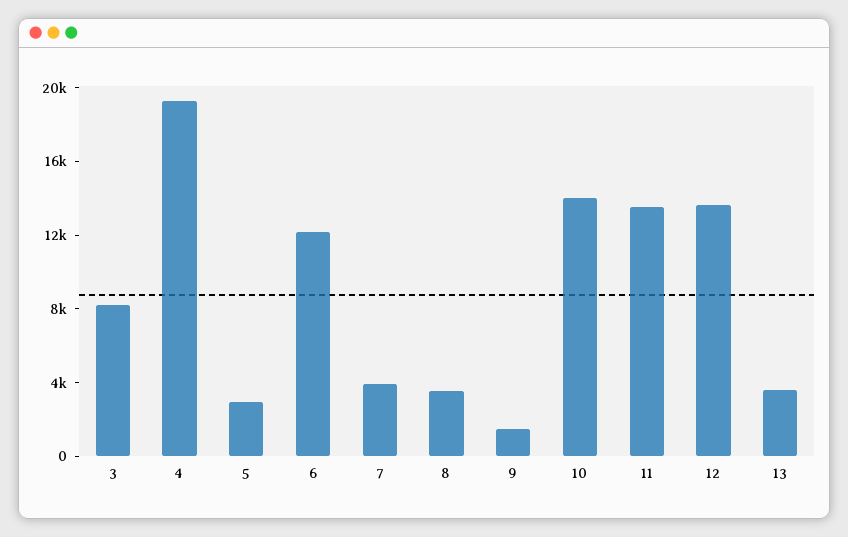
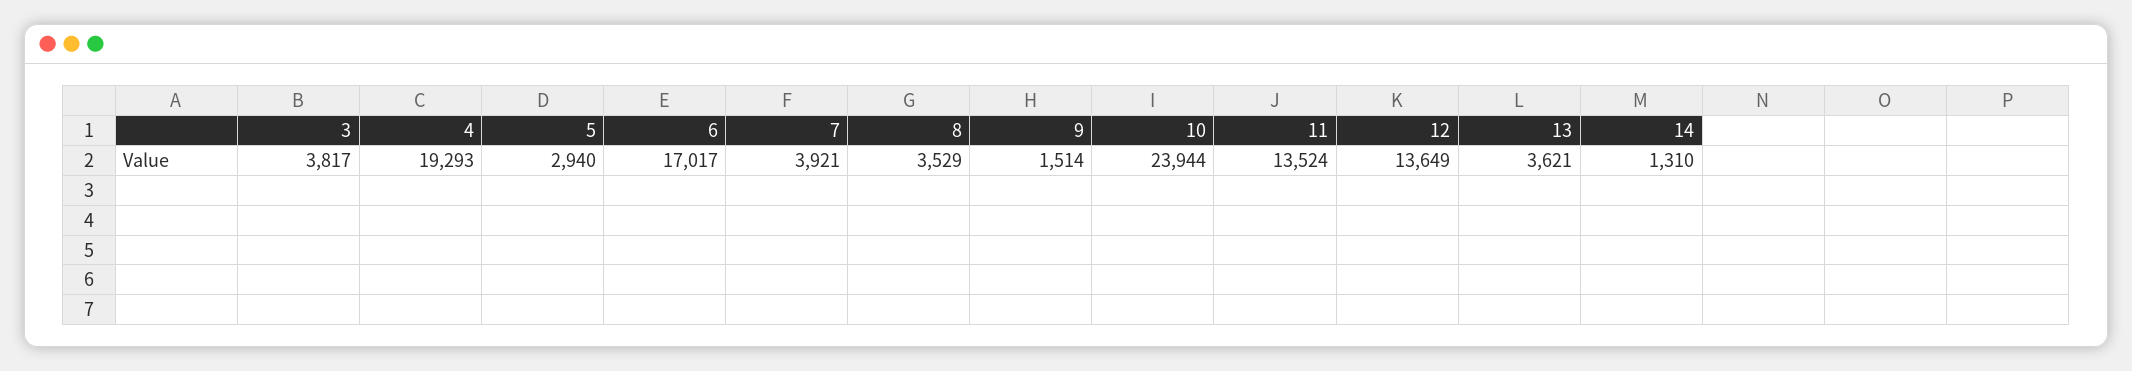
  {
-   "3": 8000,
+   "3": 3817,
    "4": 19293,
    "5": 2940,
-   "6": 12000,
+   "6": 17017,
    "7": 3921,
    "8": 3529,
    "9": 1514,
-   "10": 14000,
+   "10": 23944,
    "11": 13524,
    "12": 13649,
-   "13": 3621
+   "13": 3621,
+   "14": 1310
  }

